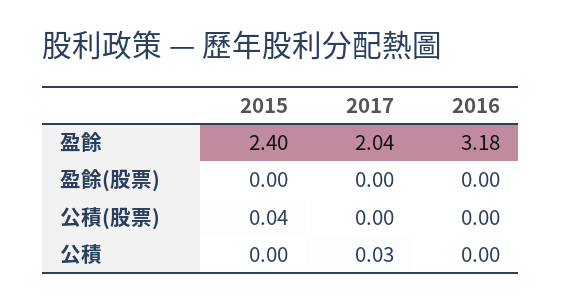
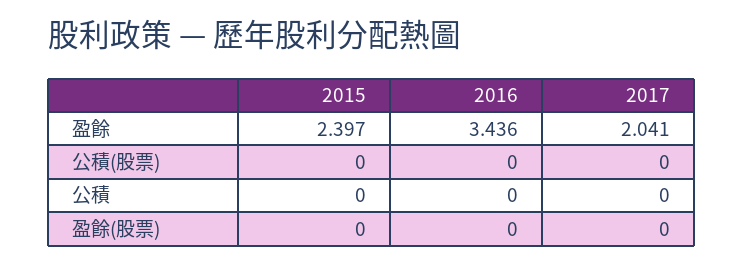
  {
    "2015": {
      "盈餘": 2.397,
      "盈餘(股票)": 0,
-     "公積(股票)": 0.04,
+     "公積(股票)": 0,
      "公積": 0
    },
    "2017": {
      "盈餘": 2.041,
      "盈餘(股票)": 0,
      "公積(股票)": 0,
-     "公積": 0.03
+     "公積": 0
    },
    "2016": {
-     "盈餘": 3.18,
+     "盈餘": 3.436,
      "盈餘(股票)": 0,
      "公積(股票)": 0,
      "公積": 0
    }
  }

